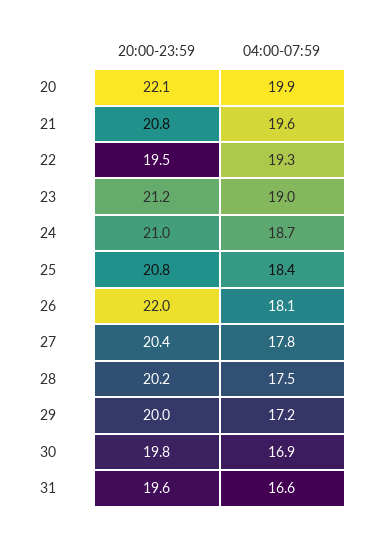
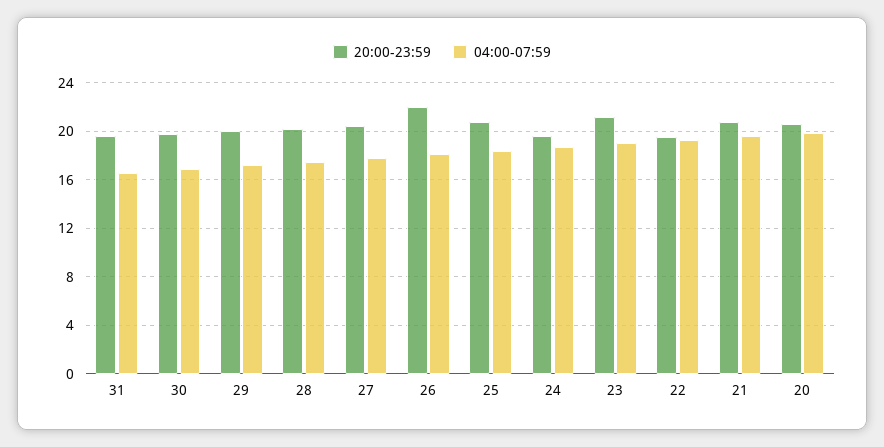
  {
    "20:00-23:59": {
-     "20": 22.1,
+     "20": 20.5,
      "21": 20.8,
      "22": 19.5,
      "23": 21.2,
-     "24": 21,
+     "24": 19.5,
      "25": 20.8,
      "26": 22,
      "27": 20.4,
      "28": 20.2,
      "29": 20,
      "30": 19.8,
      "31": 19.6
    },
    "04:00-07:59": {
      "20": 19.9,
      "21": 19.6,
      "22": 19.3,
      "23": 19,
      "24": 18.7,
      "25": 18.4,
      "26": 18.1,
      "27": 17.8,
      "28": 17.5,
      "29": 17.2,
      "30": 16.9,
      "31": 16.6
    }
  }

